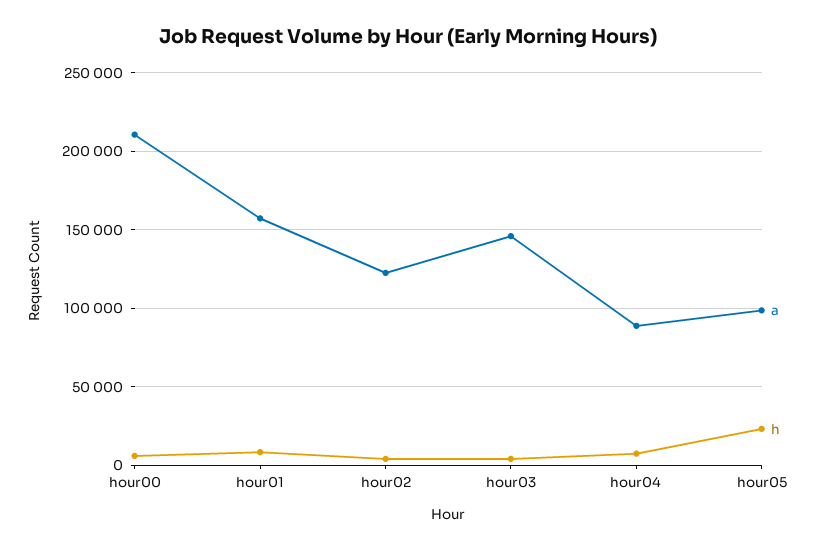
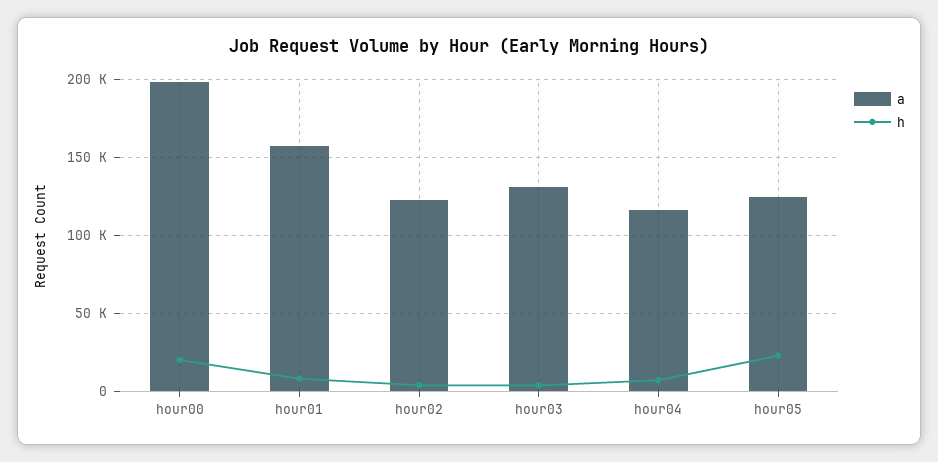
  {
    "a": {
-     "hour00": 210000,
+     "hour00": 200000,
      "hour01": 155000,
      "hour02": 125000,
-     "hour03": 145000,
+     "hour03": 130000,
-     "hour04": 90000,
+     "hour04": 115000,
-     "hour05": 100000
+     "hour05": 125000
    },
    "h": {
-     "hour00": 5000,
+     "hour00": 20000,
      "hour01": 10000,
      "hour02": 5000,
      "hour03": 5000,
      "hour04": 5000,
      "hour05": 25000
    }
  }

